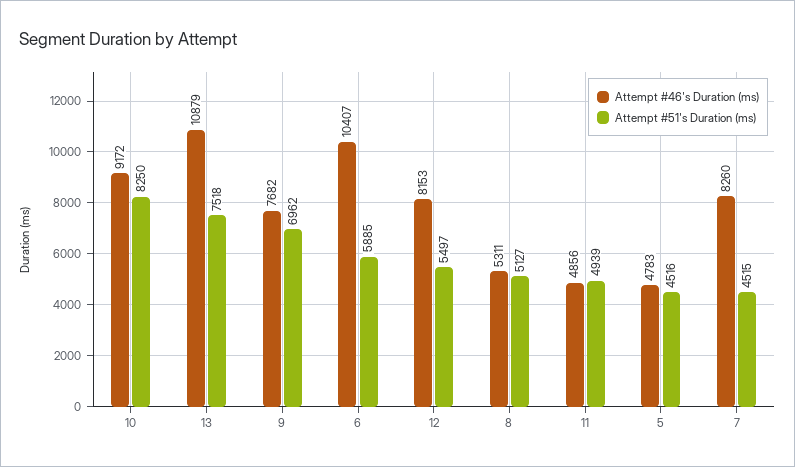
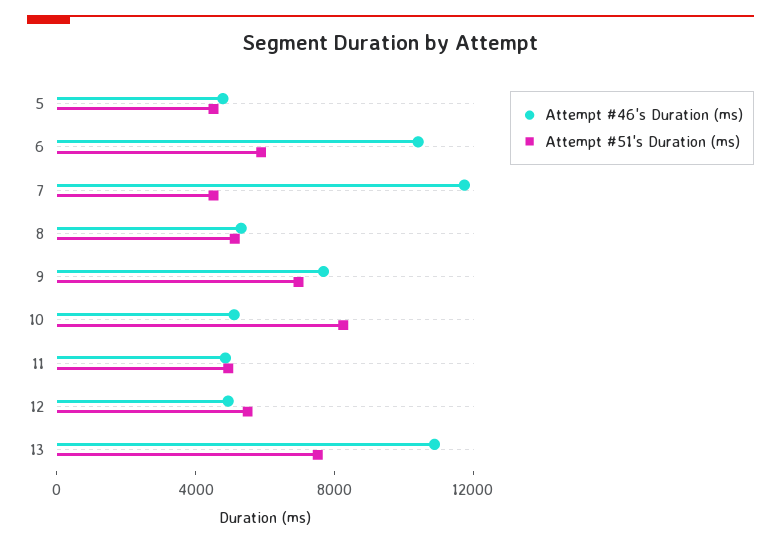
  {
    "Attempt #46's Duration (ms)": {
-     "10": 9172,
+     "10": 5000,
      "13": 10879,
      "9": 7682,
      "6": 10407,
-     "12": 8153,
+     "12": 5000,
      "8": 5311,
      "11": 4856,
      "5": 4783,
-     "7": 8260
+     "7": 12000
    },
    "Attempt #51's Duration (ms)": {
      "10": 8250,
      "13": 7518,
      "9": 6962,
      "6": 5885,
      "12": 5497,
      "8": 5127,
      "11": 4939,
      "5": 4516,
      "7": 4515
    }
  }

